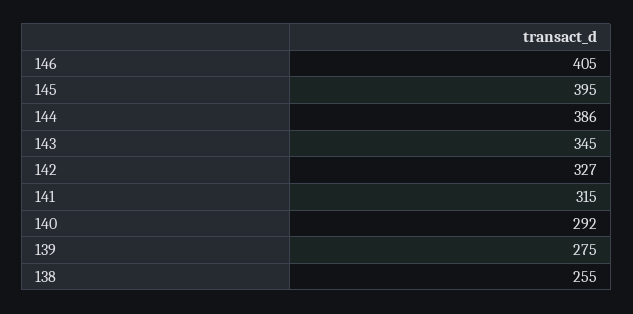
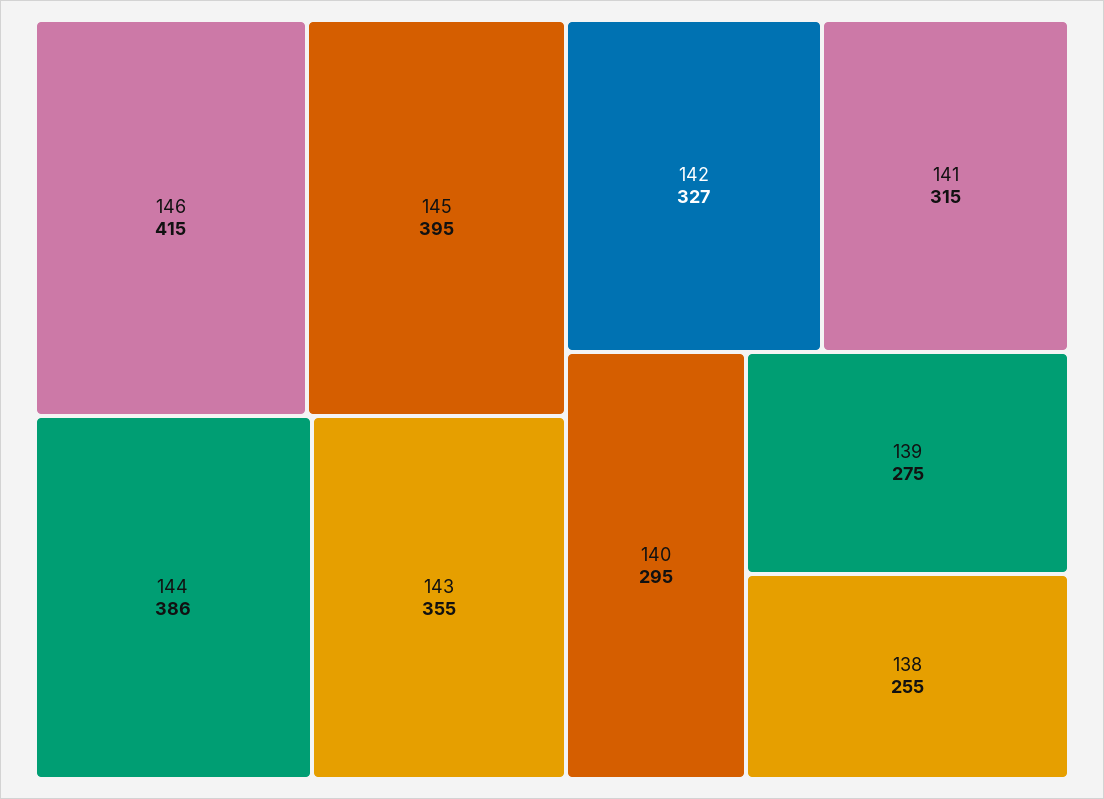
  {
-   "146": 405,
+   "146": 415,
    "145": 395,
    "144": 386,
-   "143": 345,
+   "143": 355,
    "142": 327,
    "141": 315,
-   "140": 292,
+   "140": 295,
    "139": 275,
    "138": 255
  }

